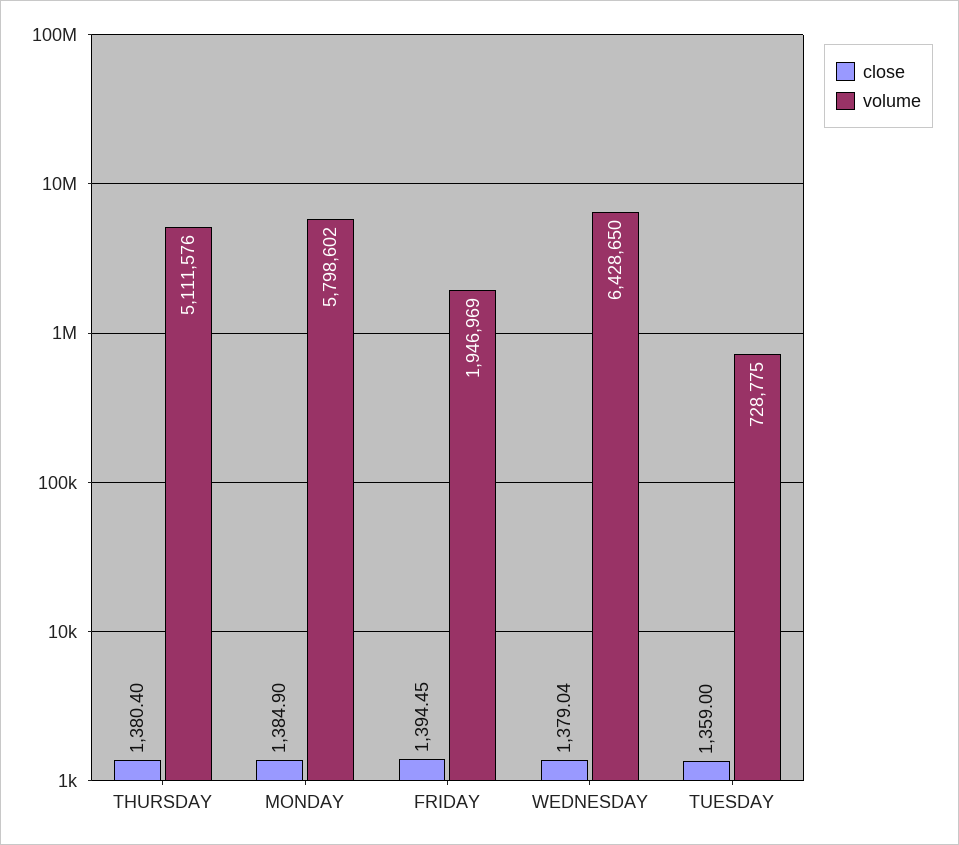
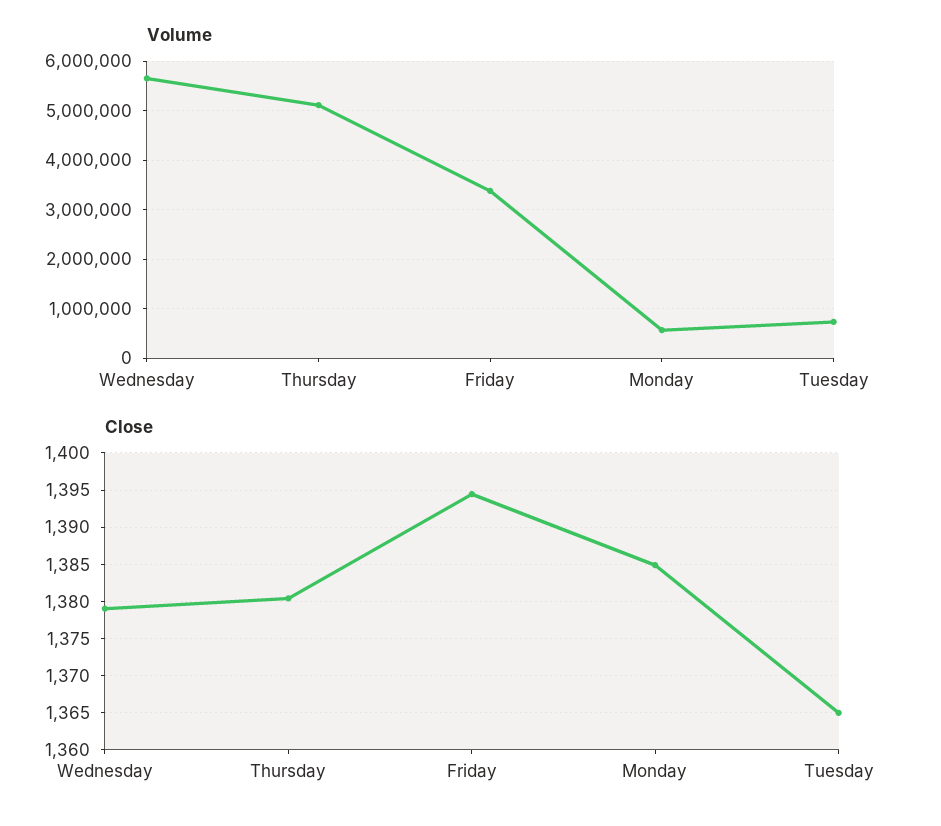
  {
    "close": {
      "THURSDAY": 1380.4,
      "MONDAY": 1384.9,
      "FRIDAY": 1394.45,
      "WEDNESDAY": 1379.04,
-     "TUESDAY": 1359
+     "TUESDAY": 1365
    },
    "volume": {
      "THURSDAY": 5111576,
-     "MONDAY": 5798602,
+     "MONDAY": 600000,
-     "FRIDAY": 1946969,
+     "FRIDAY": 3400000,
-     "WEDNESDAY": 6428650,
+     "WEDNESDAY": 5600000,
      "TUESDAY": 728775
    }
  }

